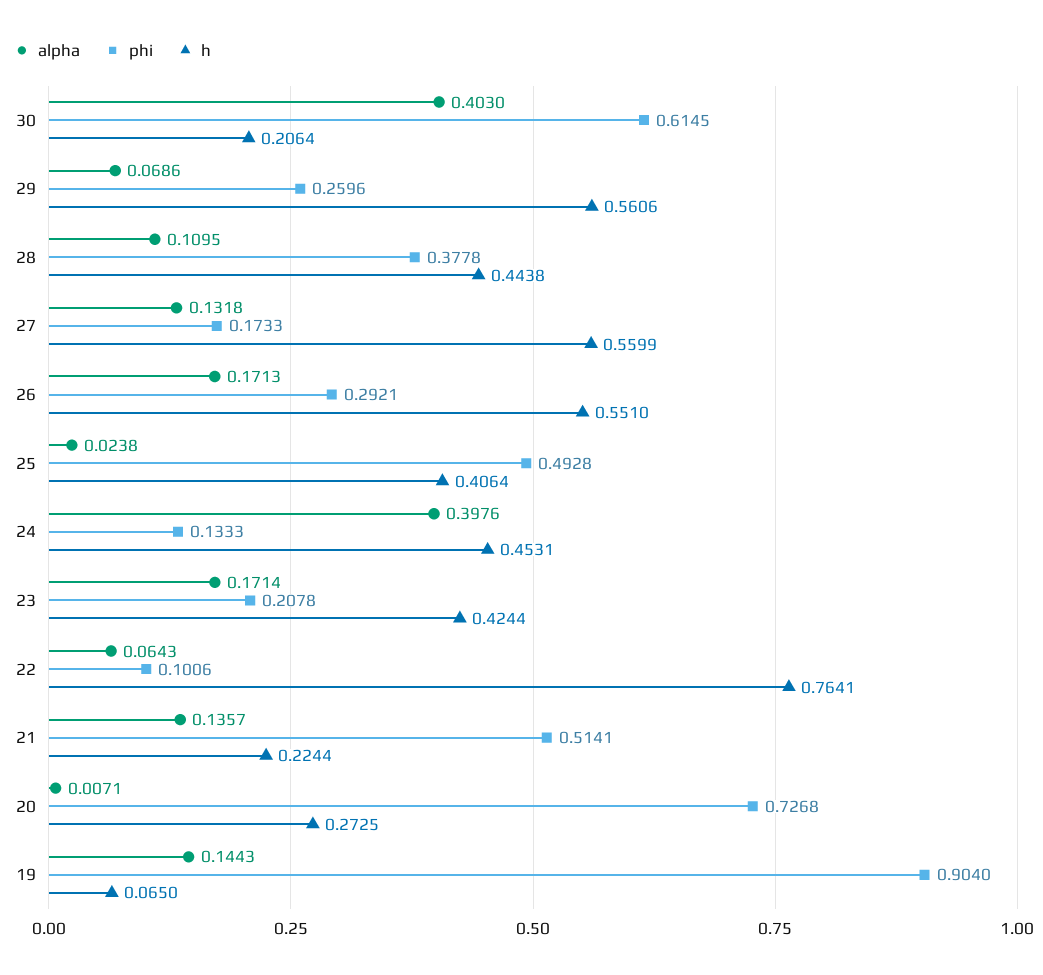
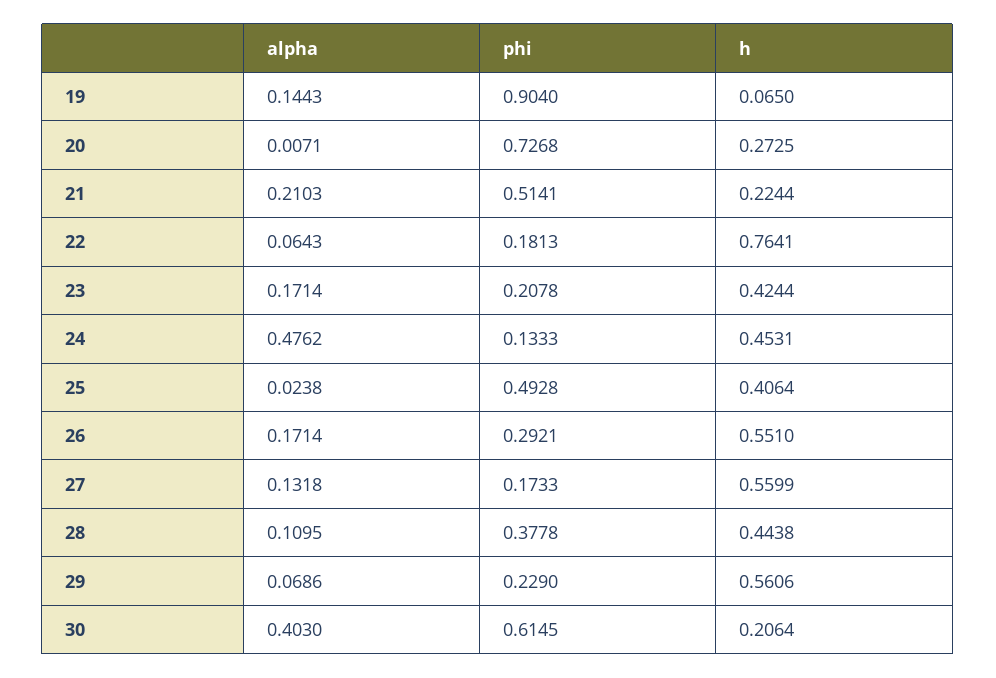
  {
    "alpha": {
      "30": 0.403,
      "29": 0.0686,
      "28": 0.1095,
      "27": 0.1318,
-     "26": 0.1713,
+     "26": 0.1714,
      "25": 0.0238,
-     "24": 0.3976,
+     "24": 0.4762,
      "23": 0.1714,
      "22": 0.0643,
-     "21": 0.1357,
+     "21": 0.2103,
      "20": 0.0071,
      "19": 0.1443
    },
    "phi": {
      "30": 0.6145,
-     "29": 0.2596,
+     "29": 0.229,
      "28": 0.3778,
      "27": 0.1733,
      "26": 0.2921,
      "25": 0.4928,
      "24": 0.1333,
      "23": 0.2078,
-     "22": 0.1006,
+     "22": 0.1813,
      "21": 0.5141,
      "20": 0.7268,
      "19": 0.904
    },
    "h": {
      "30": 0.2064,
      "29": 0.5606,
      "28": 0.4438,
      "27": 0.5599,
      "26": 0.551,
      "25": 0.4064,
      "24": 0.4531,
      "23": 0.4244,
      "22": 0.7641,
      "21": 0.2244,
      "20": 0.2725,
      "19": 0.065
    }
  }

